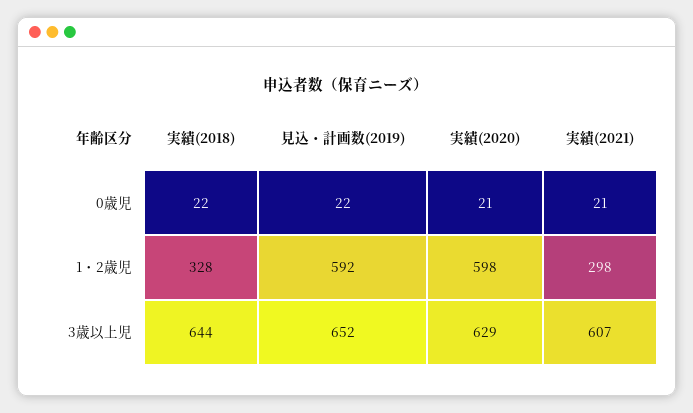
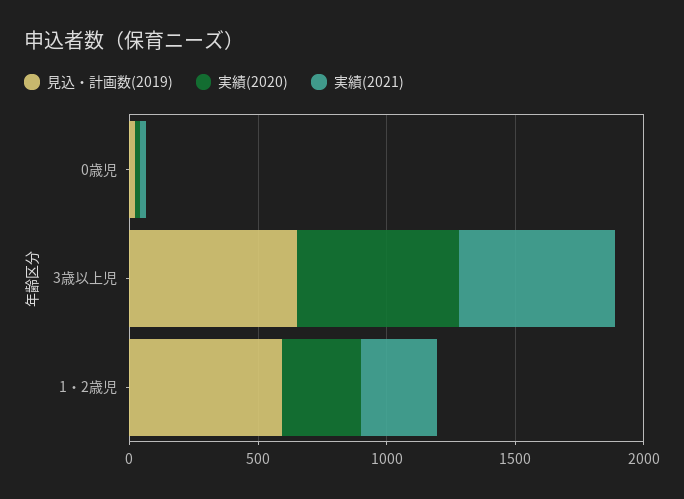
  {
-   "実績(2018)": {
-     "0歳児": 22,
-     "1・2歳児": 328,
-     "3歳以上児": 644
-   },
    "見込・計画数(2019)": {
      "0歳児": 22,
      "1・2歳児": 592,
      "3歳以上児": 652
    },
    "実績(2020)": {
      "0歳児": 21,
-     "1・2歳児": 598,
+     "1・2歳児": 300,
      "3歳以上児": 629
    },
    "実績(2021)": {
      "0歳児": 21,
      "1・2歳児": 298,
      "3歳以上児": 607
    }
  }

